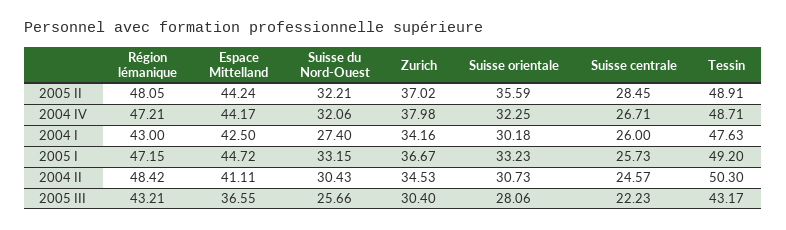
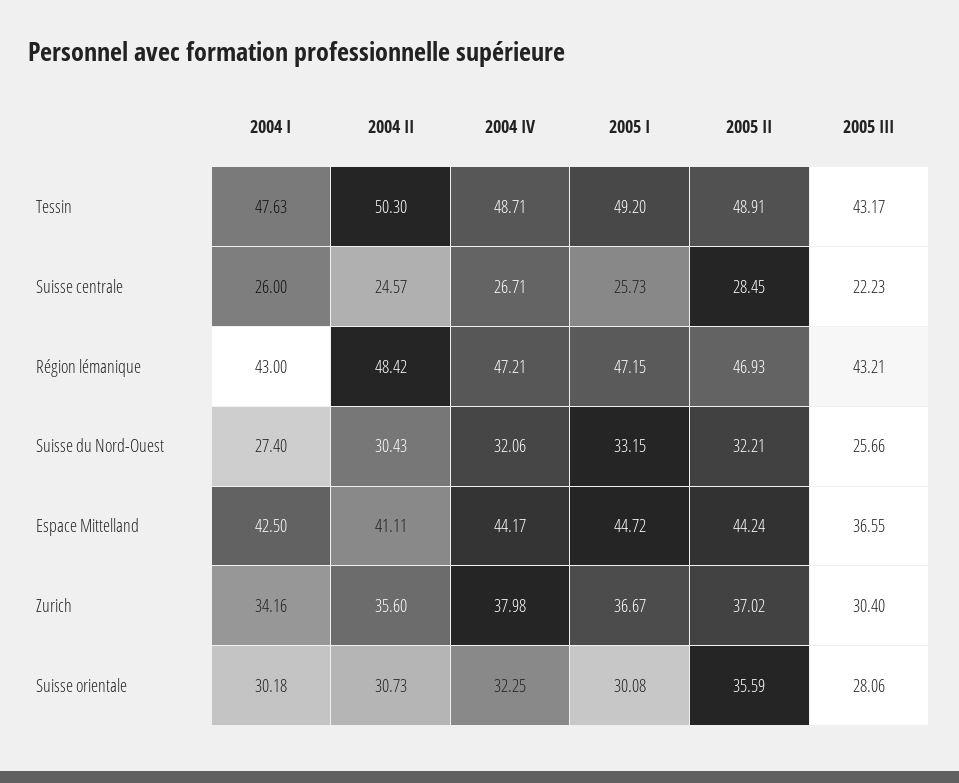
  {
    "Région lémanique": {
-     "2005 II": 48.05,
+     "2005 II": 46.93,
      "2004 IV": 47.21,
      "2004 I": 43,
      "2005 I": 47.15,
      "2004 II": 48.42,
      "2005 III": 43.21
    },
    "Espace Mittelland": {
      "2005 II": 44.24,
      "2004 IV": 44.17,
      "2004 I": 42.5,
      "2005 I": 44.72,
      "2004 II": 41.11,
      "2005 III": 36.55
    },
    "Suisse du Nord-Ouest": {
      "2005 II": 32.21,
      "2004 IV": 32.06,
      "2004 I": 27.4,
      "2005 I": 33.15,
      "2004 II": 30.43,
      "2005 III": 25.66
    },
    "Zurich": {
      "2005 II": 37.02,
      "2004 IV": 37.98,
      "2004 I": 34.16,
      "2005 I": 36.67,
-     "2004 II": 34.53,
+     "2004 II": 35.6,
      "2005 III": 30.4
    },
    "Suisse orientale": {
      "2005 II": 35.59,
      "2004 IV": 32.25,
      "2004 I": 30.18,
-     "2005 I": 33.23,
+     "2005 I": 30.08,
      "2004 II": 30.73,
      "2005 III": 28.06
    },
    "Suisse centrale": {
      "2005 II": 28.45,
      "2004 IV": 26.71,
      "2004 I": 26,
      "2005 I": 25.73,
      "2004 II": 24.57,
      "2005 III": 22.23
    },
    "Tessin": {
      "2005 II": 48.91,
      "2004 IV": 48.71,
      "2004 I": 47.63,
      "2005 I": 49.2,
      "2004 II": 50.3,
      "2005 III": 43.17
    }
  }

